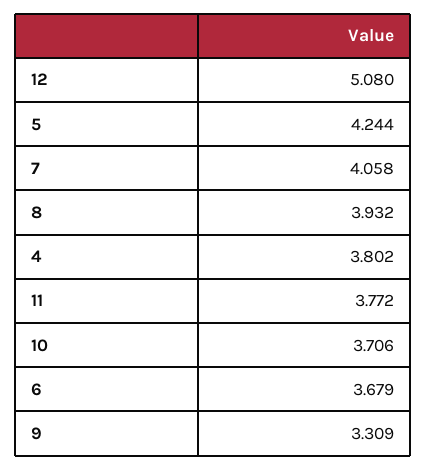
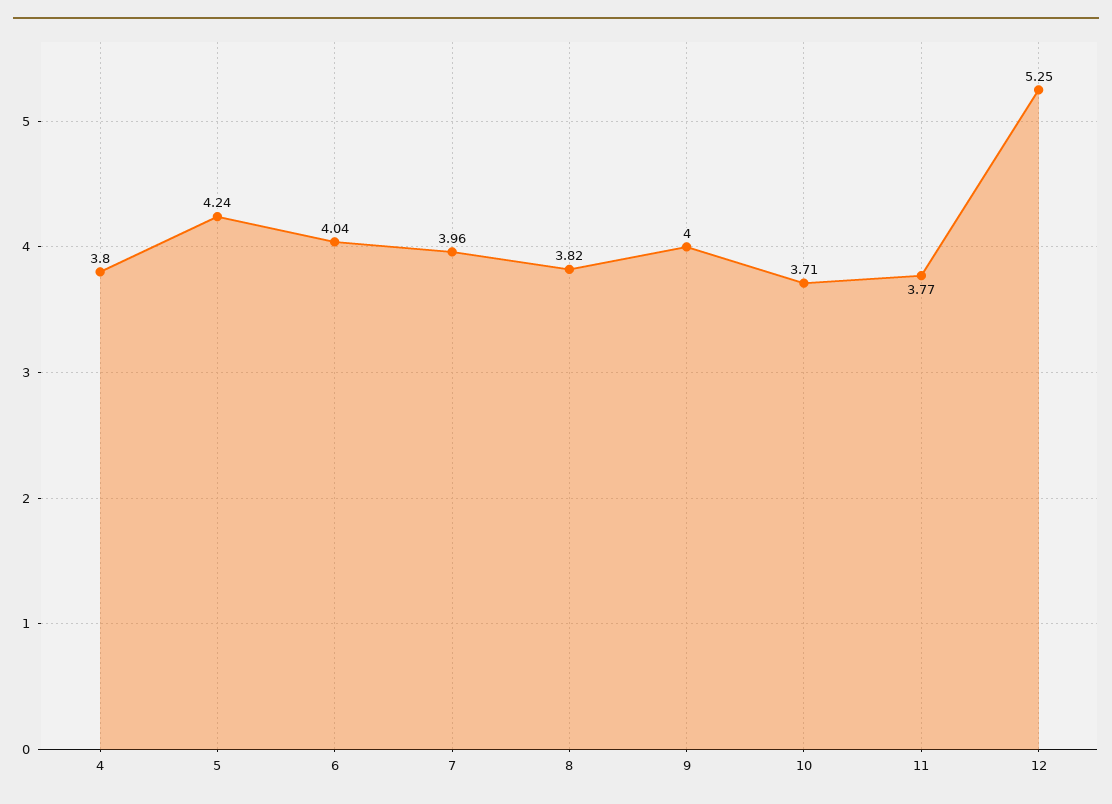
  {
-   "12": 5.08,
+   "12": 5.25,
    "5": 4.244,
-   "7": 4.058,
+   "7": 3.96,
-   "8": 3.932,
+   "8": 3.82,
    "4": 3.802,
    "11": 3.772,
    "10": 3.706,
-   "6": 3.679,
+   "6": 4.04,
-   "9": 3.309
+   "9": 4
  }

